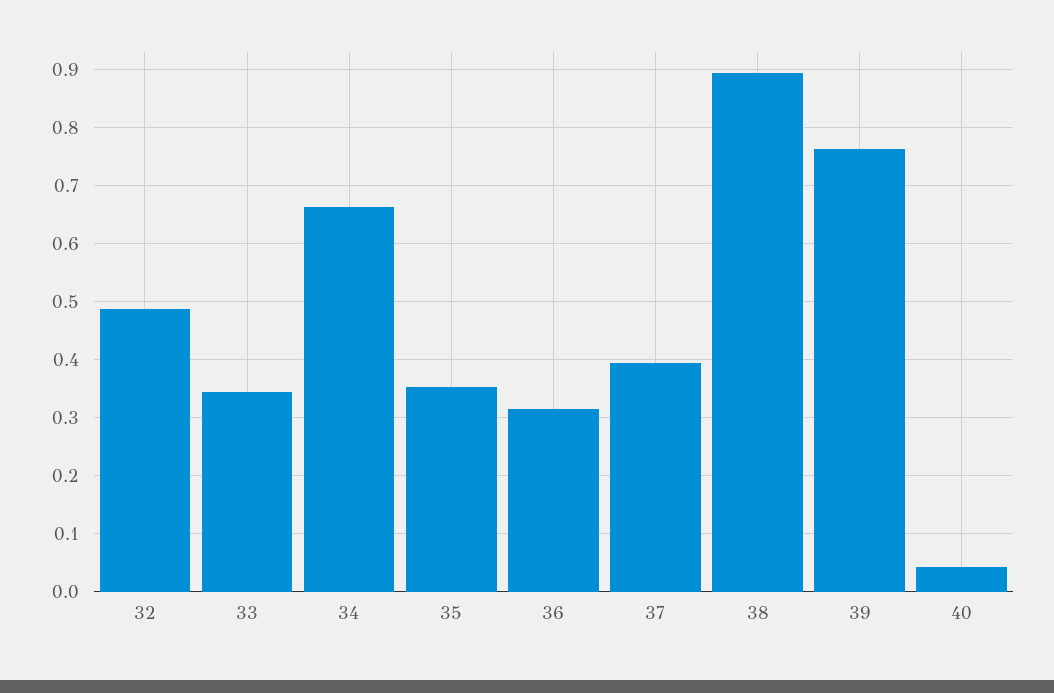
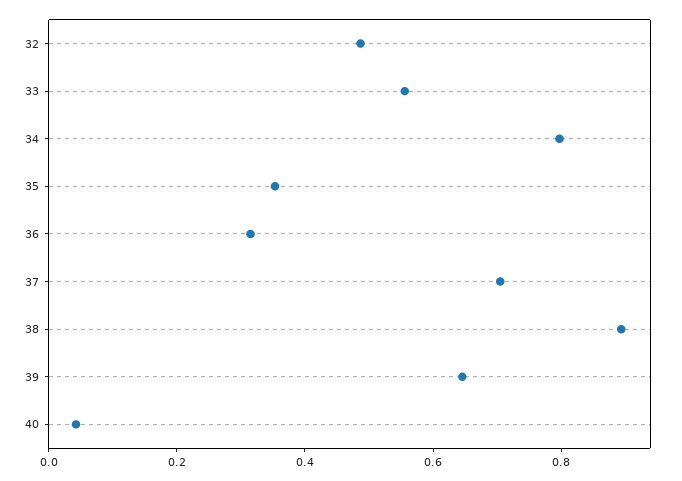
  {
    "32": 0.48,
-   "33": 0.34,
+   "33": 0.55,
-   "34": 0.66,
+   "34": 0.8,
    "35": 0.36,
    "36": 0.32,
-   "37": 0.4,
+   "37": 0.7,
    "38": 0.9,
-   "39": 0.76,
+   "39": 0.65,
    "40": 0.04
  }

